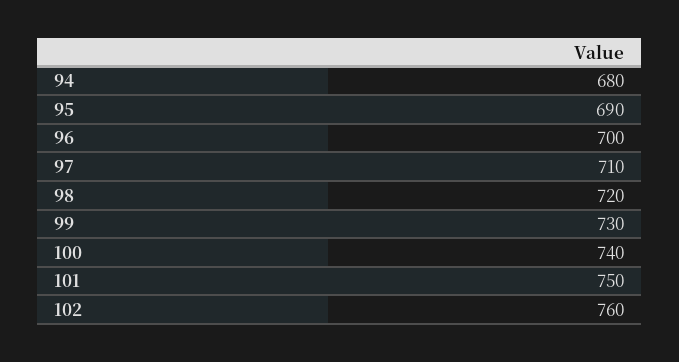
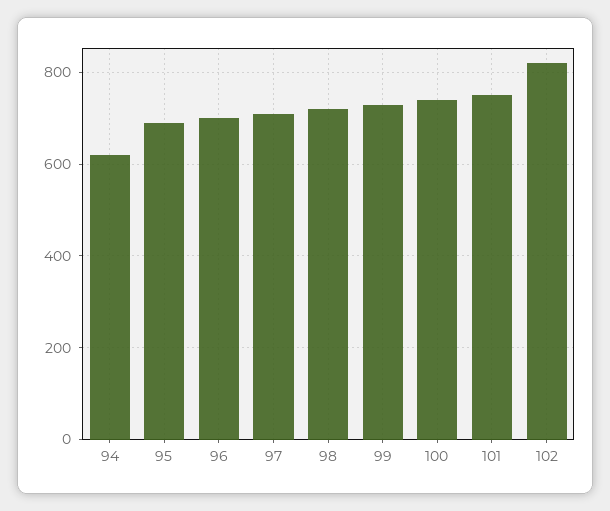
  {
-   "94": 680,
+   "94": 620,
    "95": 690,
    "96": 700,
    "97": 710,
    "98": 720,
    "99": 730,
    "100": 740,
    "101": 750,
-   "102": 760
+   "102": 820
  }

